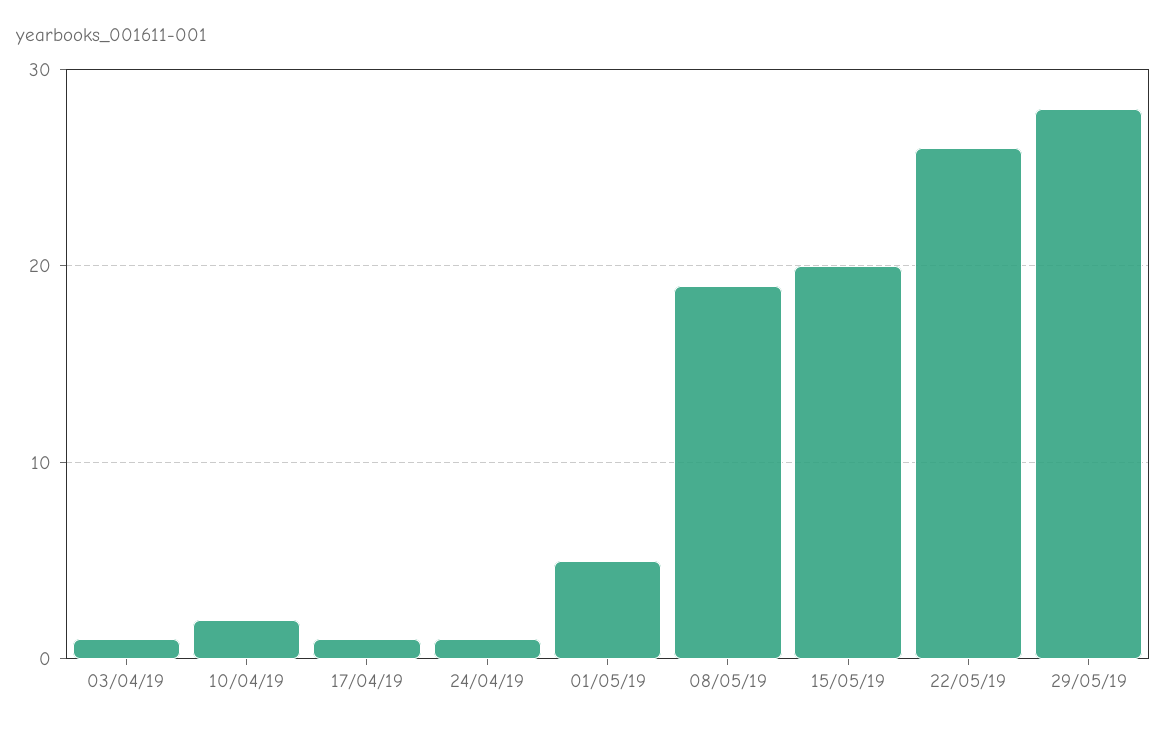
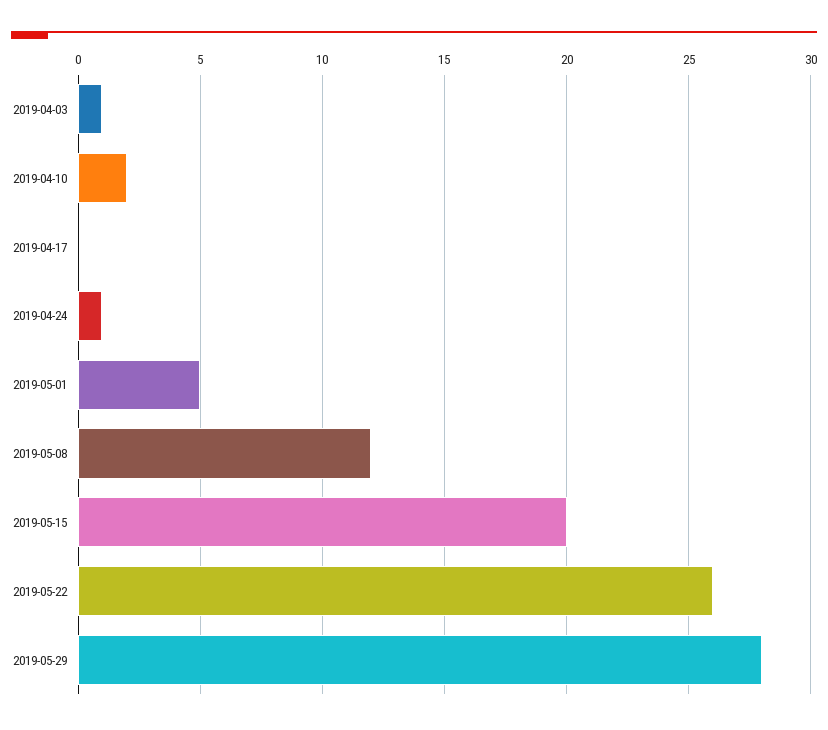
  {
    "03/04/19": 1,
    "10/04/19": 2,
-   "17/04/19": 1,
+   "17/04/19": 0,
    "24/04/19": 1,
    "01/05/19": 5,
-   "08/05/19": 19,
+   "08/05/19": 12,
    "15/05/19": 20,
    "22/05/19": 26,
    "29/05/19": 28
  }

